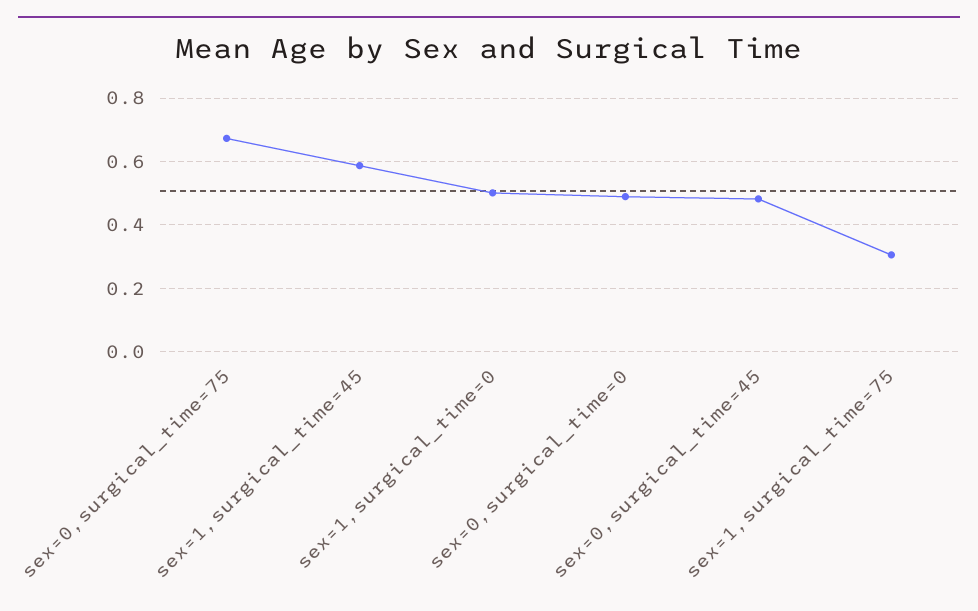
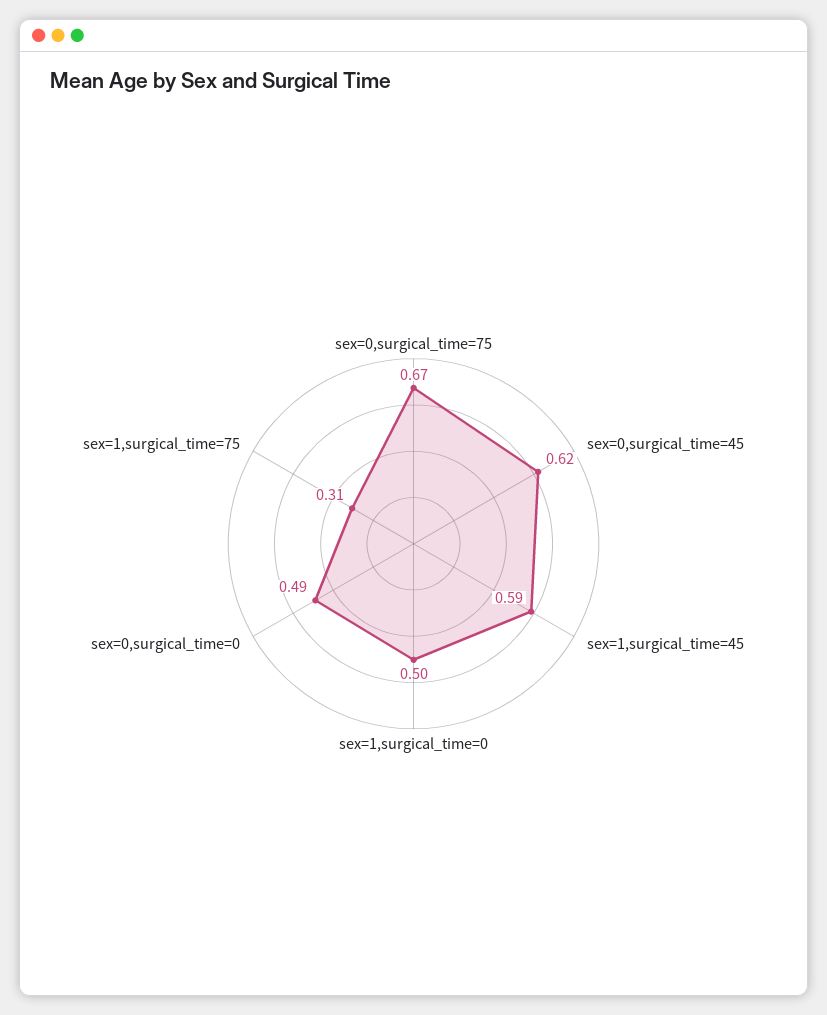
  {
    "sex=0,surgical_time=75": 0.67,
    "sex=1,surgical_time=45": 0.59,
    "sex=1,surgical_time=0": 0.5,
    "sex=0,surgical_time=0": 0.49,
-   "sex=0,surgical_time=45": 0.48,
+   "sex=0,surgical_time=45": 0.62,
    "sex=1,surgical_time=75": 0.31
  }

